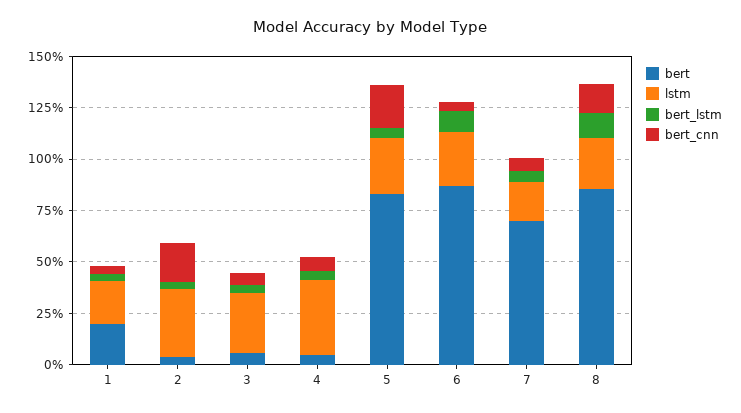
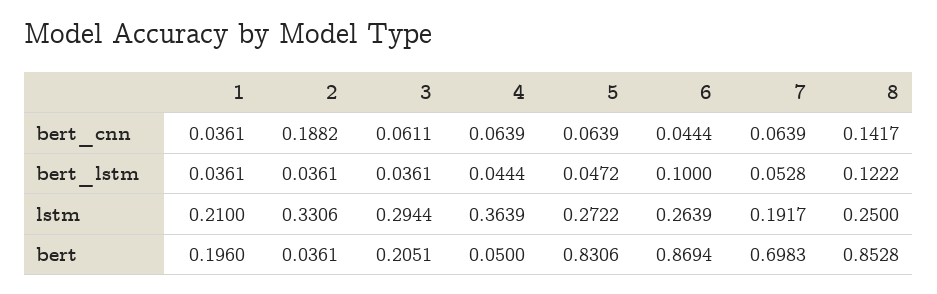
  {
    "bert": {
      "1": 0.196,
      "2": 0.0361,
-     "3": 0.05,
+     "3": 0.2051,
      "4": 0.05,
      "5": 0.8306,
      "6": 0.8694,
      "7": 0.6983,
      "8": 0.8528
    },
    "lstm": {
      "1": 0.21,
      "2": 0.3306,
      "3": 0.2944,
      "4": 0.3639,
      "5": 0.2722,
      "6": 0.2639,
      "7": 0.1917,
      "8": 0.25
    },
    "bert_lstm": {
      "1": 0.0361,
      "2": 0.0361,
      "3": 0.0361,
      "4": 0.0444,
      "5": 0.0472,
      "6": 0.1,
      "7": 0.0528,
      "8": 0.1222
    },
    "bert_cnn": {
      "1": 0.0361,
      "2": 0.1882,
      "3": 0.0611,
      "4": 0.0639,
-     "5": 0.2,
+     "5": 0.0639,
      "6": 0.0444,
      "7": 0.0639,
      "8": 0.1417
    }
  }

